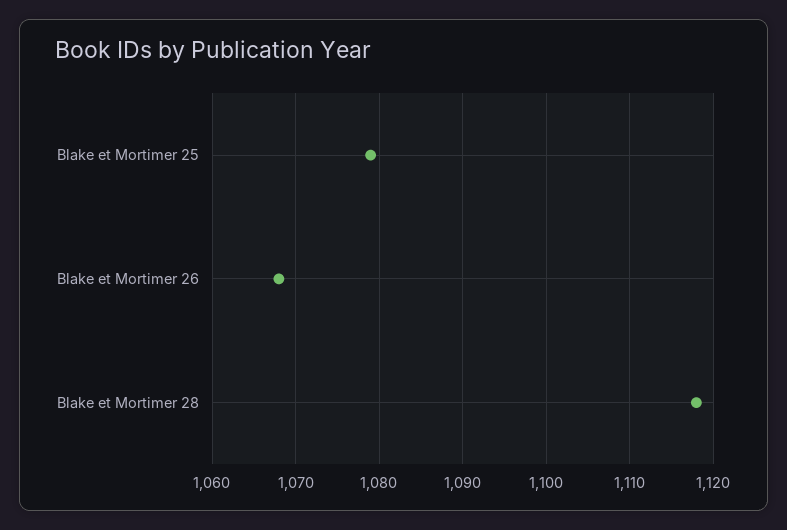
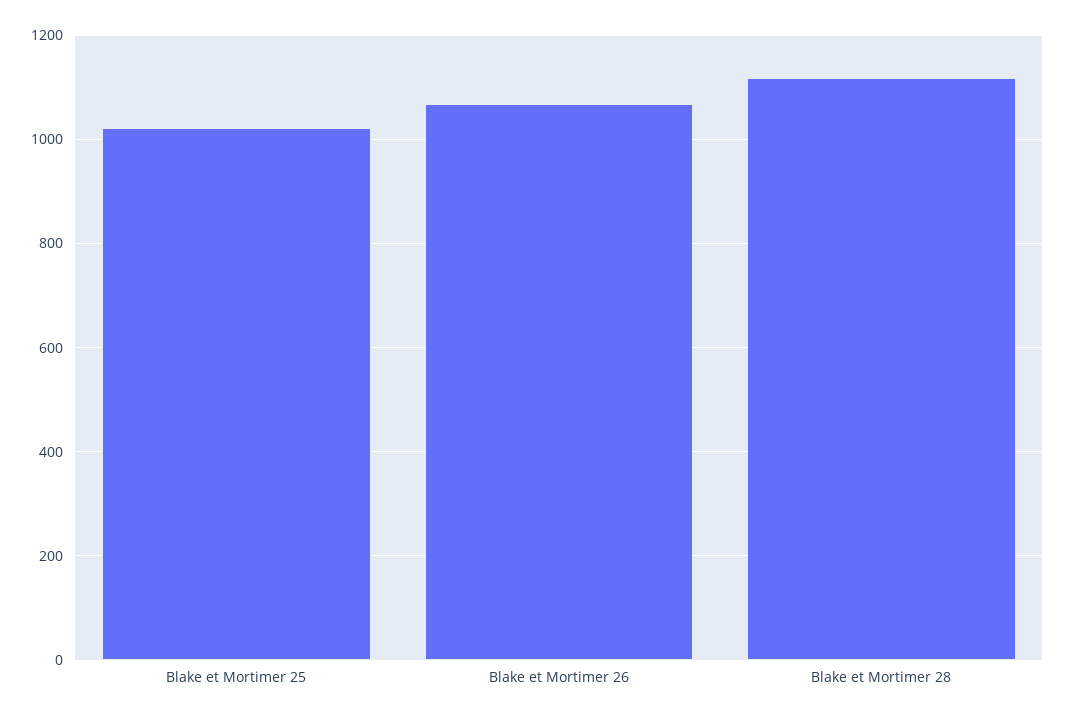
  {
-   "Blake et Mortimer 25": 1079,
+   "Blake et Mortimer 25": 1020,
    "Blake et Mortimer 26": 1068,
    "Blake et Mortimer 28": 1118
  }

